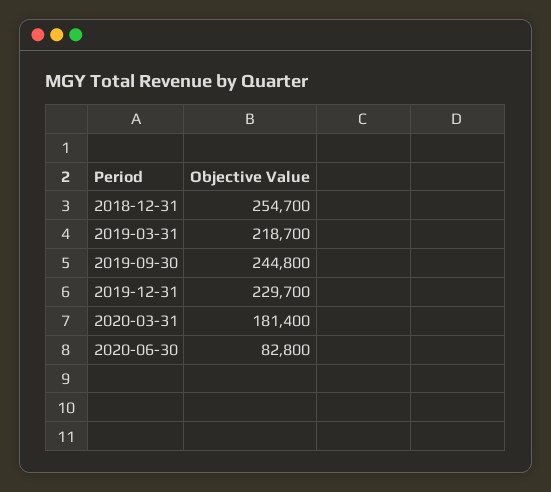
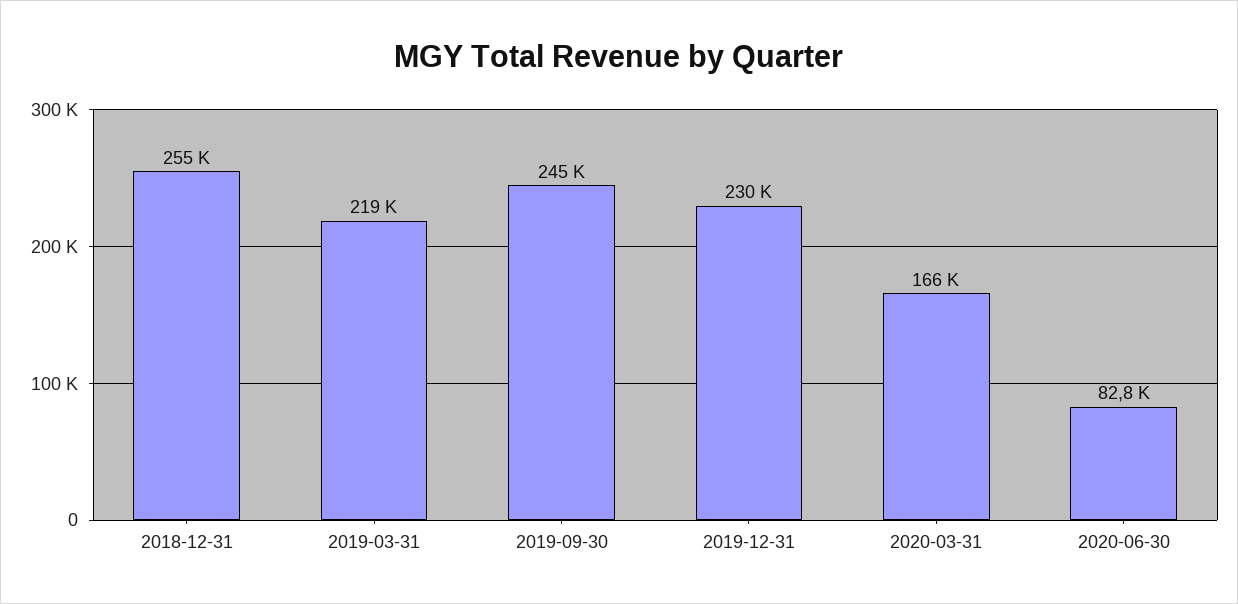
  {
    "2018-12-31": 254700,
    "2019-03-31": 218700,
    "2019-09-30": 244800,
    "2019-12-31": 229700,
-   "2020-03-31": 181400,
+   "2020-03-31": 166000,
    "2020-06-30": 82800
  }

